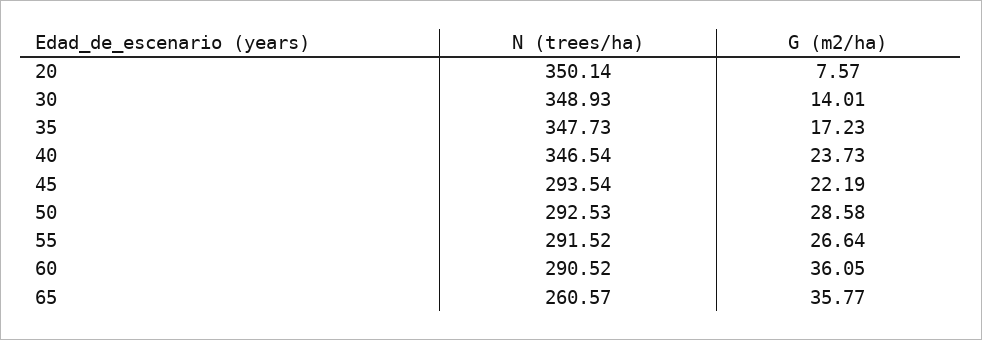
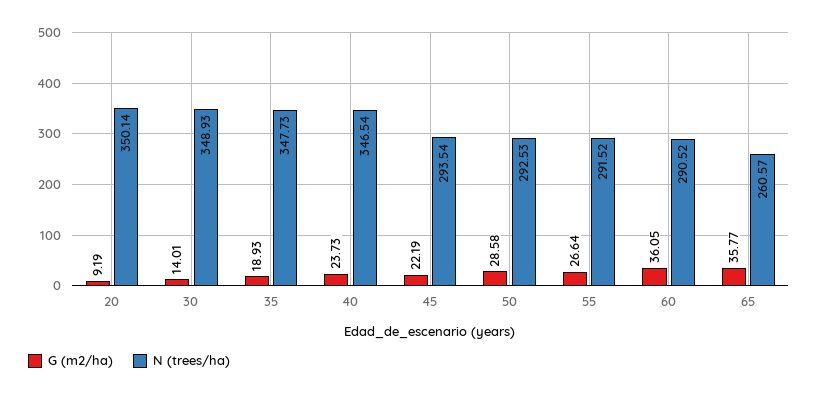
  {
    "N (trees/ha)": {
      "20": 350.14,
      "30": 348.93,
      "35": 347.73,
      "40": 346.54,
      "45": 293.54,
      "50": 292.53,
      "55": 291.52,
      "60": 290.52,
      "65": 260.57
    },
    "G (m2/ha)": {
-     "20": 7.57,
+     "20": 9.19,
      "30": 14.01,
-     "35": 17.23,
+     "35": 18.93,
      "40": 23.73,
      "45": 22.19,
      "50": 28.58,
      "55": 26.64,
      "60": 36.05,
      "65": 35.77
    }
  }

